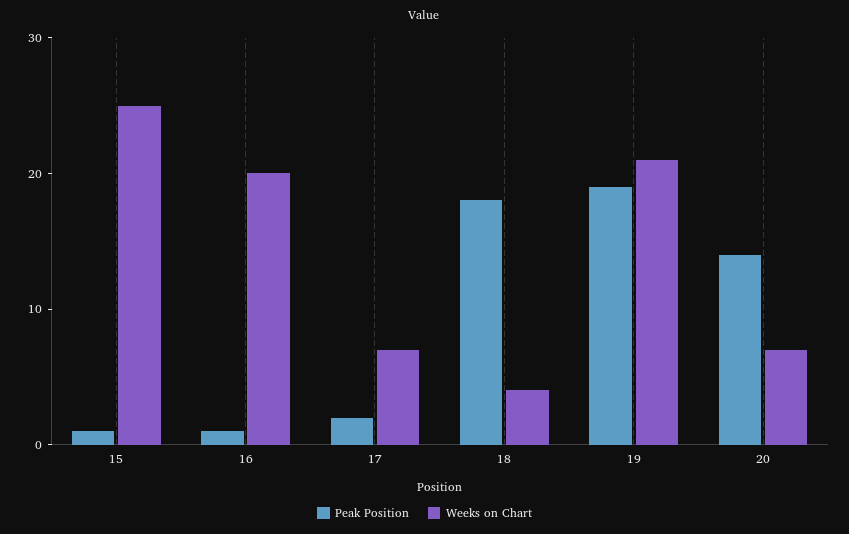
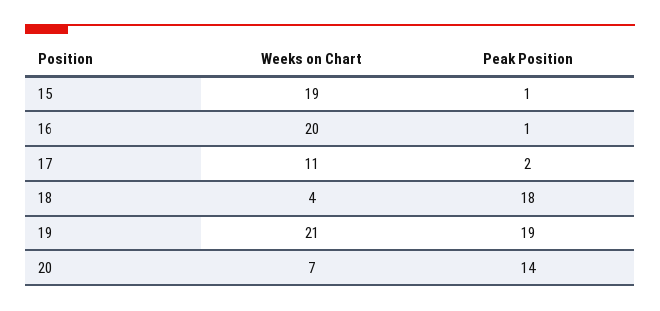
  {
    "Peak Position": {
      "15": 1,
      "16": 1,
      "17": 2,
      "18": 18,
      "19": 19,
      "20": 14
    },
    "Weeks on Chart": {
-     "15": 25,
+     "15": 19,
      "16": 20,
-     "17": 7,
+     "17": 11,
      "18": 4,
      "19": 21,
      "20": 7
    }
  }

